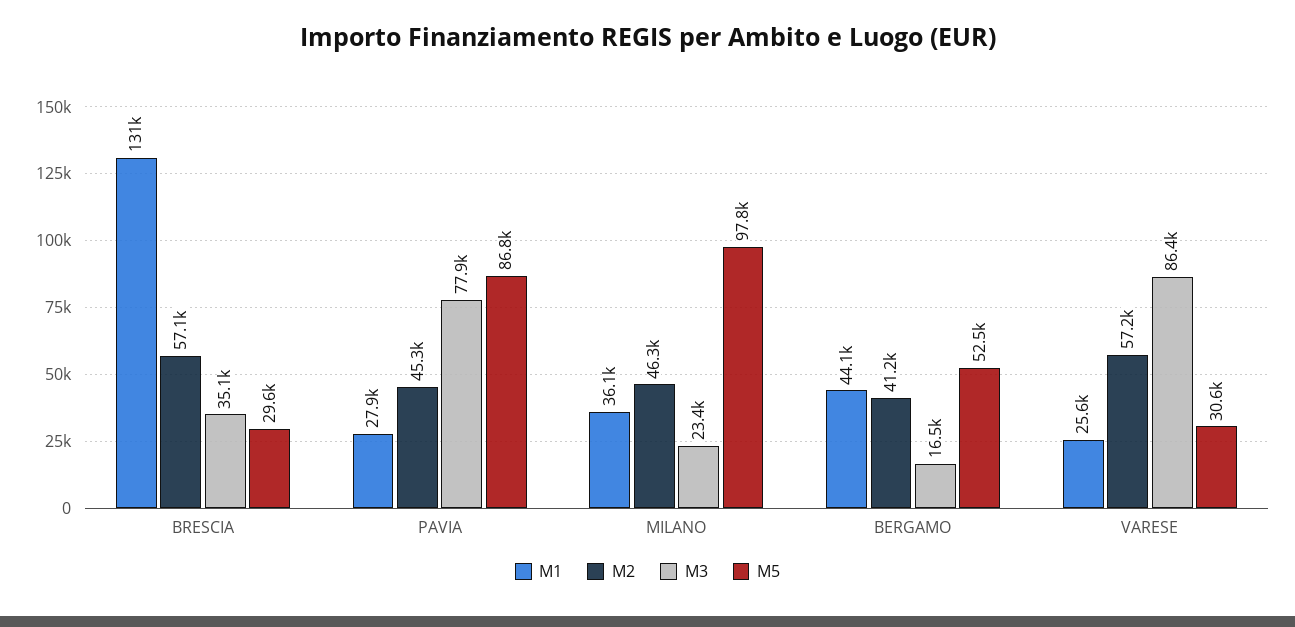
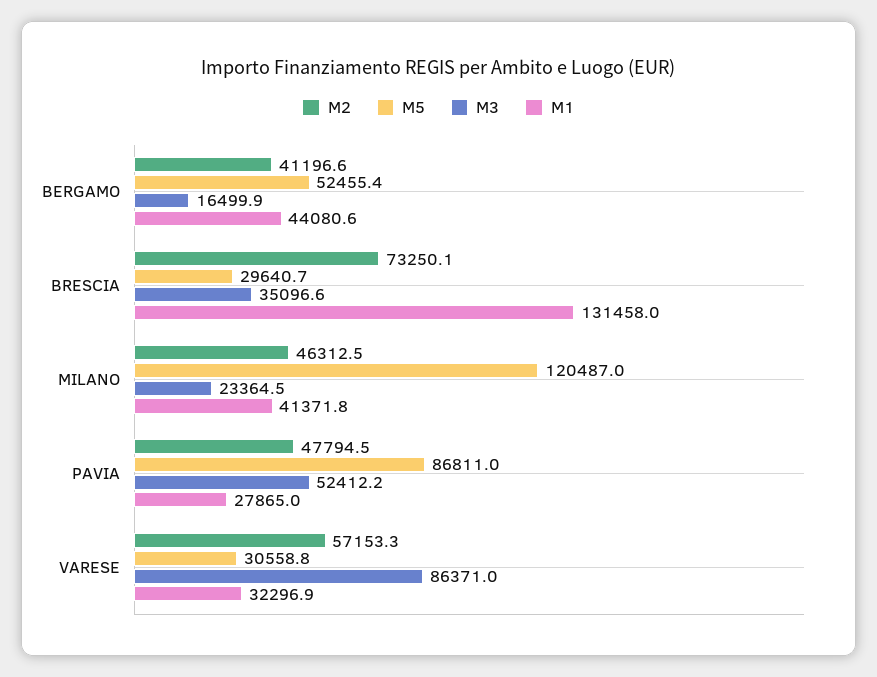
  {
    "M1": {
      "BRESCIA": 131458,
      "PAVIA": 27865,
-     "MILANO": 36100,
+     "MILANO": 41371.8,
      "BERGAMO": 44080.6,
-     "VARESE": 25600
+     "VARESE": 32296.9
    },
    "M2": {
-     "BRESCIA": 57100,
+     "BRESCIA": 73250.1,
-     "PAVIA": 45300,
+     "PAVIA": 47794.5,
      "MILANO": 46312.5,
      "BERGAMO": 41196.6,
      "VARESE": 57153.3
    },
    "M3": {
      "BRESCIA": 35096.6,
-     "PAVIA": 77900,
+     "PAVIA": 52412.2,
      "MILANO": 23364.5,
      "BERGAMO": 16499.9,
      "VARESE": 86371
    },
    "M5": {
      "BRESCIA": 29640.7,
      "PAVIA": 86811,
-     "MILANO": 97800,
+     "MILANO": 120487,
      "BERGAMO": 52455.4,
      "VARESE": 30558.8
    }
  }

